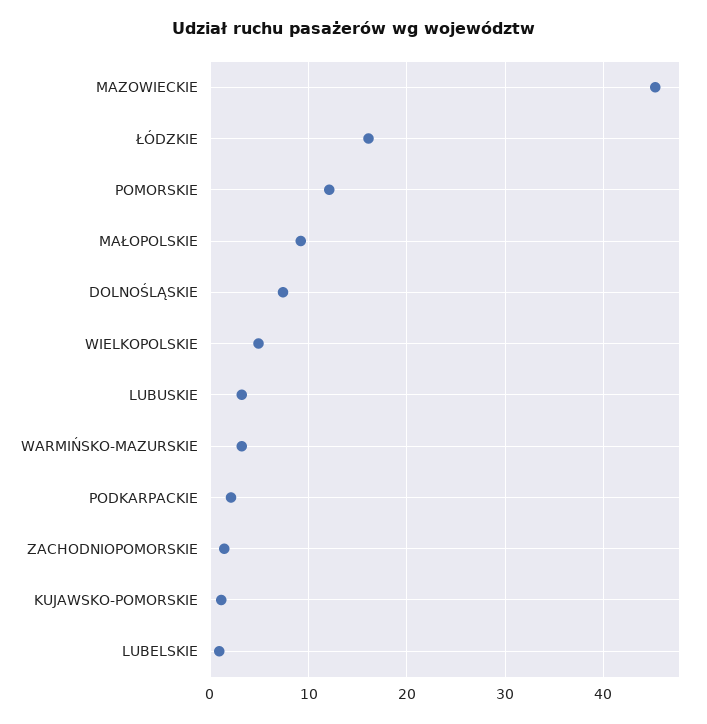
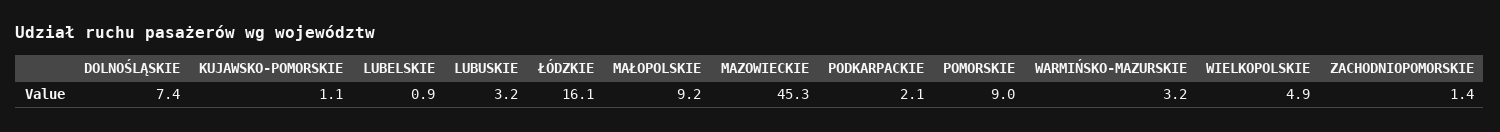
  {
    "MAZOWIECKIE": 45.3,
    "ŁÓDZKIE": 16.1,
-   "POMORSKIE": 12,
+   "POMORSKIE": 9,
    "MAŁOPOLSKIE": 9.2,
    "DOLNOŚLĄSKIE": 7.4,
    "WIELKOPOLSKIE": 4.9,
    "LUBUSKIE": 3.2,
    "WARMIŃSKO-MAZURSKIE": 3.2,
    "PODKARPACKIE": 2.1,
    "ZACHODNIOPOMORSKIE": 1.4,
    "KUJAWSKO-POMORSKIE": 1.1,
    "LUBELSKIE": 0.9
  }

